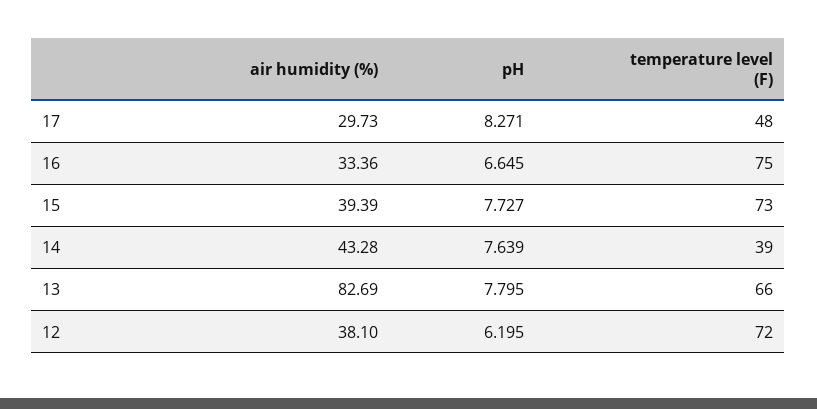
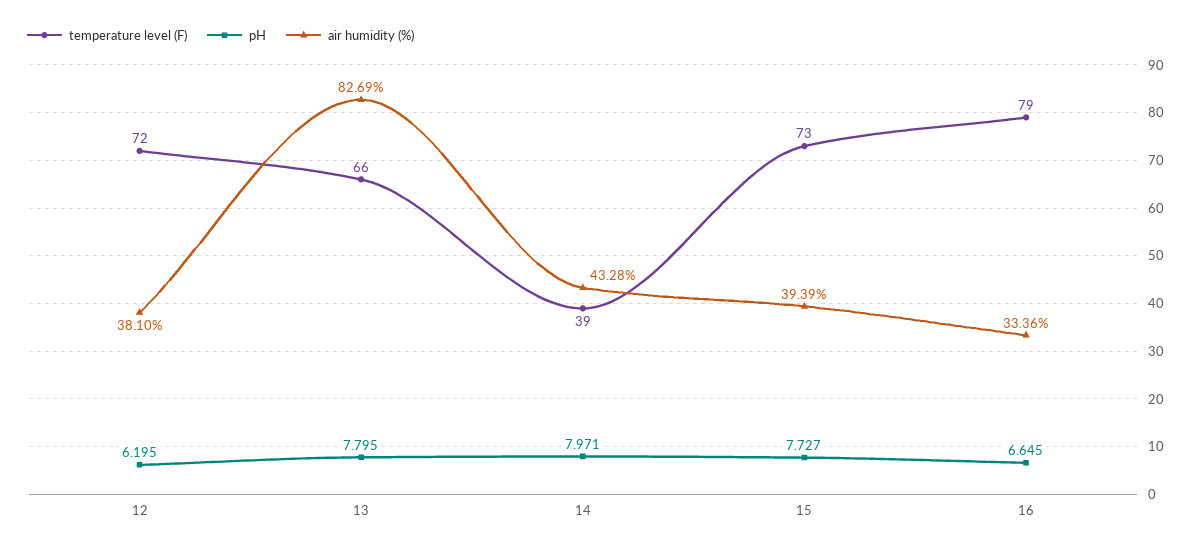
  {
    "air humidity (%)": {
-     "17": 29.73,
      "16": 33.36,
      "15": 39.39,
      "14": 43.28,
      "13": 82.69,
      "12": 38.1
    },
    "pH": {
-     "17": 8.271,
      "16": 6.645,
      "15": 7.727,
-     "14": 7.639,
+     "14": 7.971,
      "13": 7.795,
      "12": 6.195
    },
    "temperature level (F)": {
-     "17": 48,
-     "16": 75,
+     "16": 79,
      "15": 73,
      "14": 39,
      "13": 66,
      "12": 72
    }
  }

